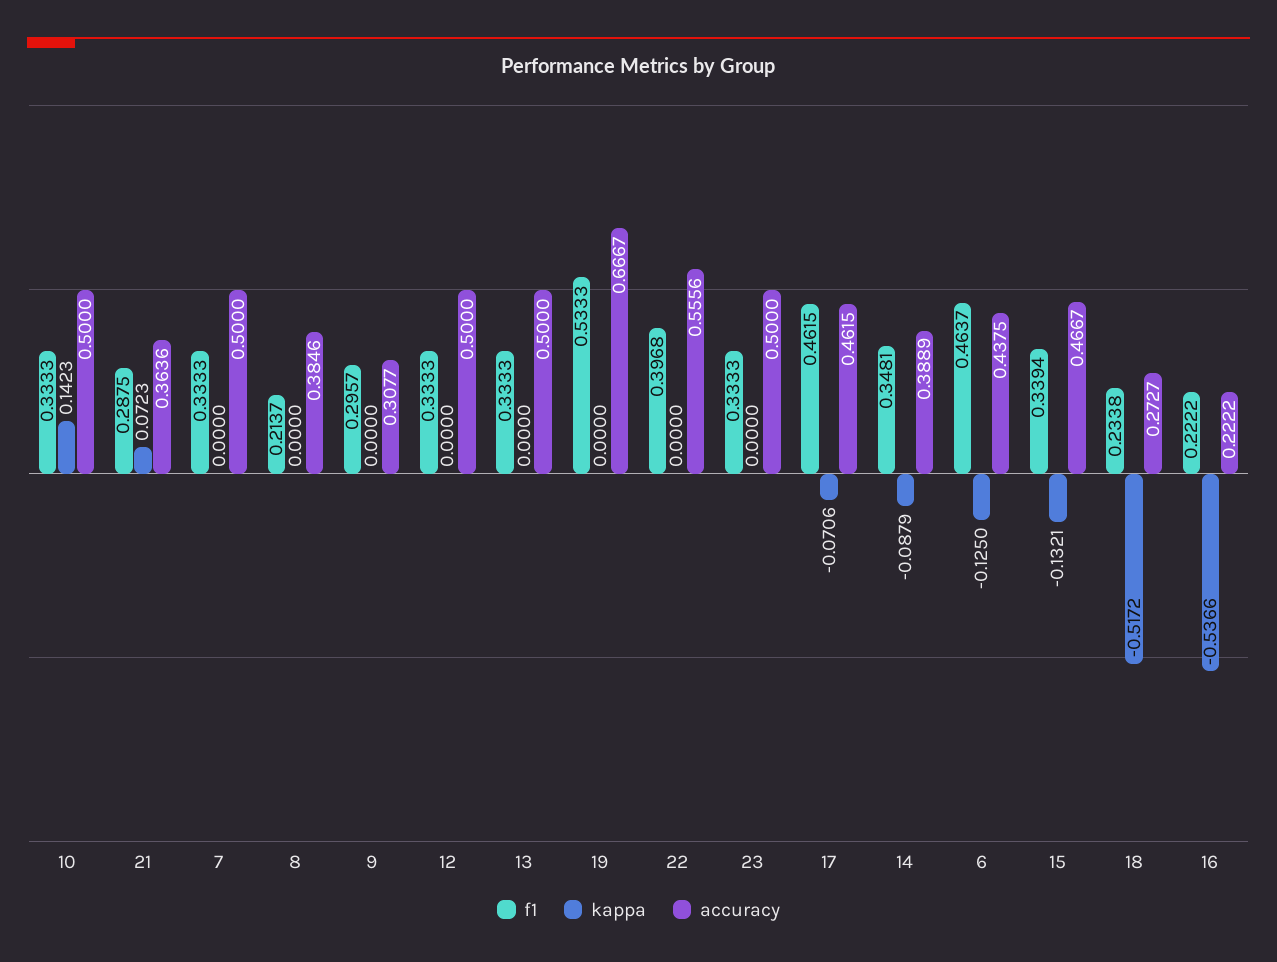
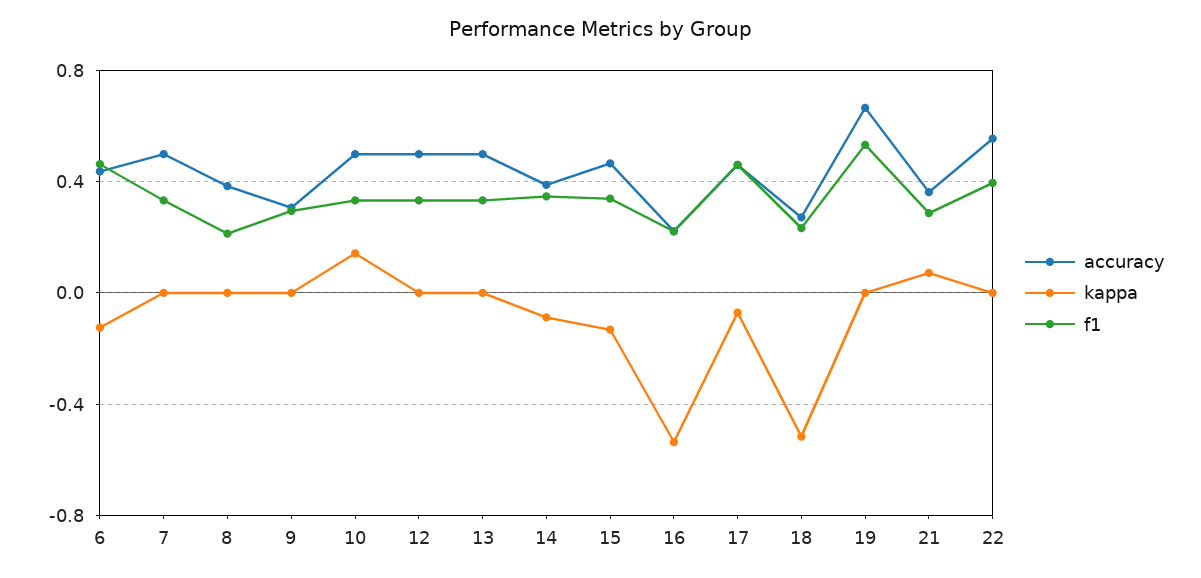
  {
    "f1": {
      "10": 0.3333,
      "21": 0.2875,
      "7": 0.3333,
      "8": 0.2137,
      "9": 0.2957,
      "12": 0.3333,
      "13": 0.3333,
      "19": 0.5333,
      "22": 0.3968,
-     "23": 0.3333,
      "17": 0.4615,
      "14": 0.3481,
      "6": 0.4637,
      "15": 0.3394,
      "18": 0.2338,
      "16": 0.2222
    },
    "kappa": {
      "10": 0.1423,
      "21": 0.0723,
      "7": 0,
      "8": 0,
      "9": 0,
      "12": 0,
      "13": 0,
      "19": 0,
      "22": 0,
-     "23": 0,
      "17": -0.0706,
      "14": -0.0879,
      "6": -0.125,
      "15": -0.1321,
      "18": -0.5172,
      "16": -0.5366
    },
    "accuracy": {
      "10": 0.5,
      "21": 0.3636,
      "7": 0.5,
      "8": 0.3846,
      "9": 0.3077,
      "12": 0.5,
      "13": 0.5,
      "19": 0.6667,
      "22": 0.5556,
-     "23": 0.5,
      "17": 0.4615,
      "14": 0.3889,
      "6": 0.4375,
      "15": 0.4667,
      "18": 0.2727,
      "16": 0.2222
    }
  }

